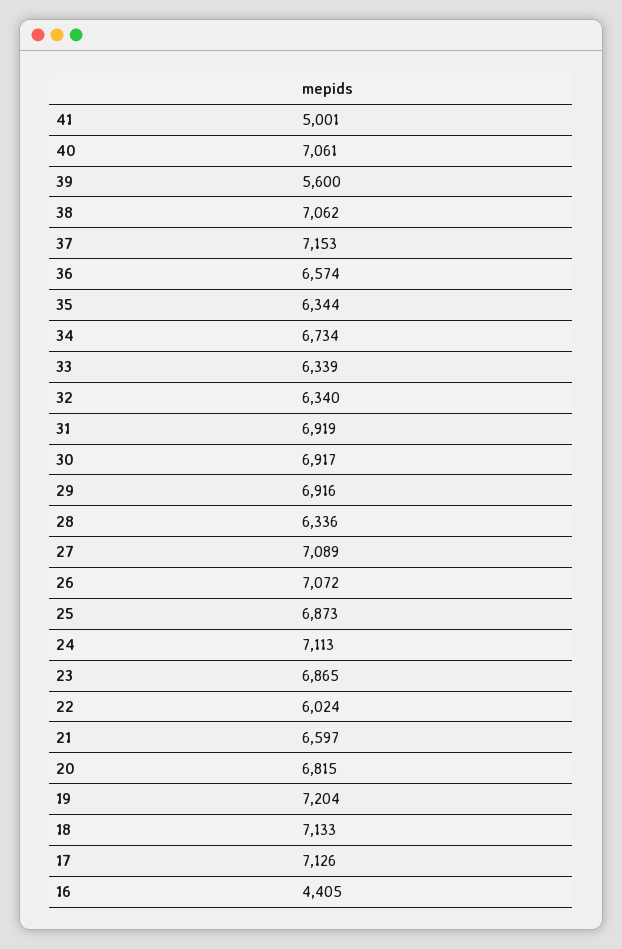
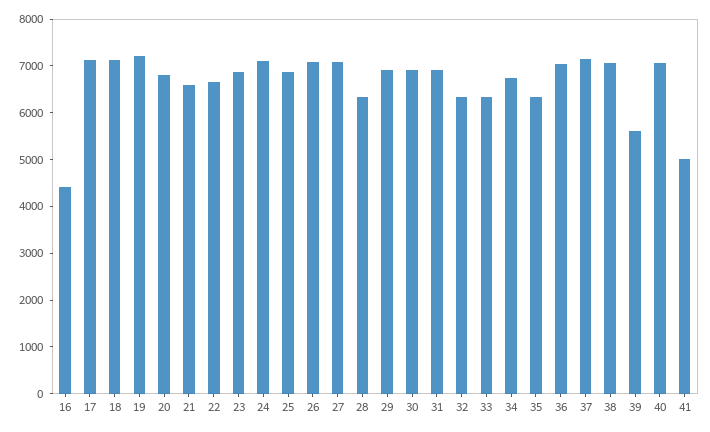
  {
    "41": 5001,
    "40": 7061,
    "39": 5600,
    "38": 7062,
    "37": 7153,
-   "36": 6574,
+   "36": 7000,
    "35": 6344,
    "34": 6734,
    "33": 6339,
    "32": 6340,
    "31": 6919,
    "30": 6917,
    "29": 6916,
    "28": 6336,
    "27": 7089,
    "26": 7072,
    "25": 6873,
    "24": 7113,
    "23": 6865,
-   "22": 6024,
+   "22": 6600,
    "21": 6597,
    "20": 6815,
    "19": 7204,
    "18": 7133,
    "17": 7126,
    "16": 4405
  }

